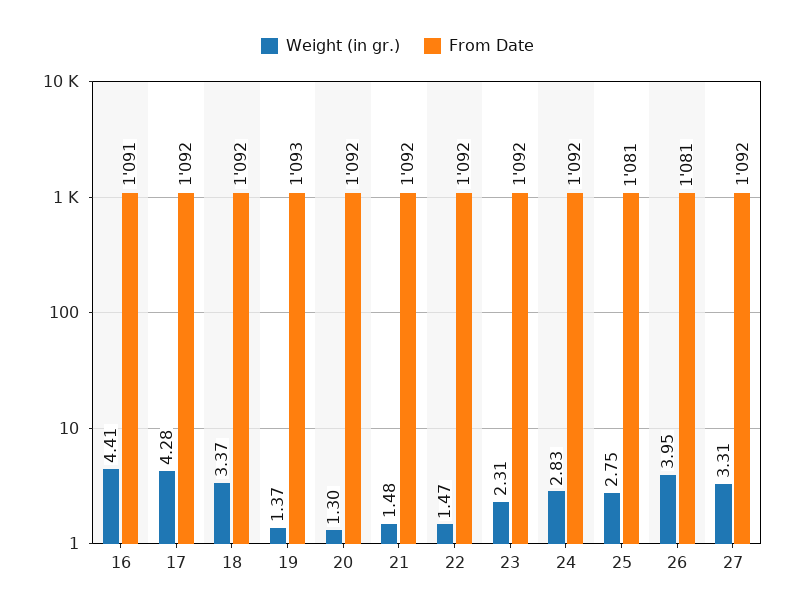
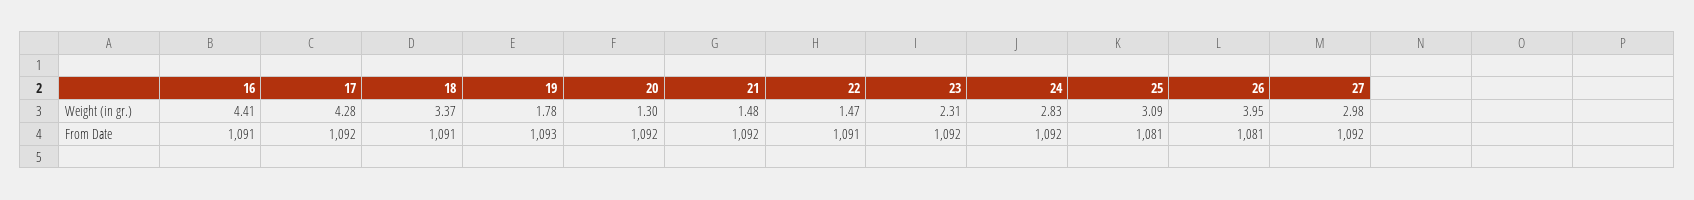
  {
    "Weight (in gr.)": {
      "16": 4.41,
      "17": 4.28,
      "18": 3.37,
-     "19": 1.37,
+     "19": 1.78,
      "20": 1.3,
      "21": 1.48,
      "22": 1.47,
      "23": 2.31,
      "24": 2.83,
-     "25": 2.75,
+     "25": 3.09,
      "26": 3.95,
-     "27": 3.31
+     "27": 2.98
    },
    "From Date": {
      "16": 1091,
      "17": 1092,
-     "18": 1092,
+     "18": 1091,
      "19": 1093,
      "20": 1092,
      "21": 1092,
-     "22": 1092,
+     "22": 1091,
      "23": 1092,
      "24": 1092,
      "25": 1081,
      "26": 1081,
      "27": 1092
    }
  }

